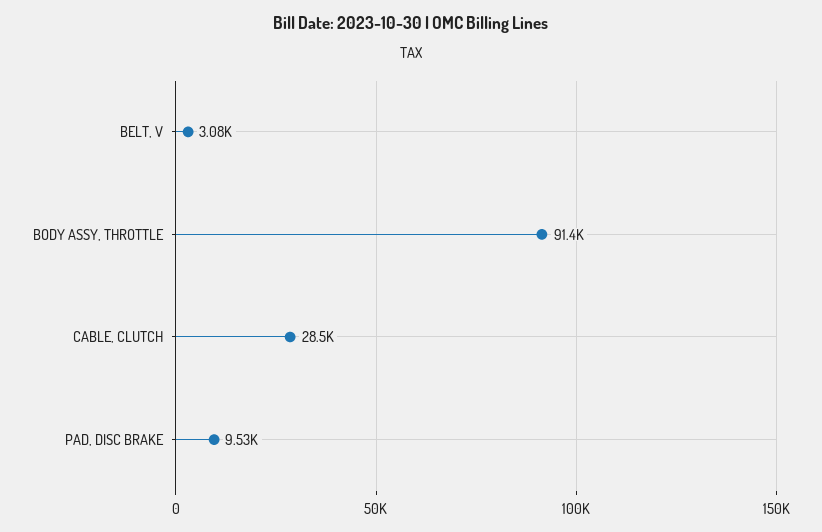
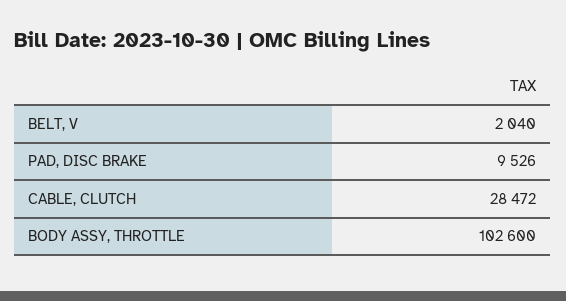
  {
-   "BELT, V": 3080,
+   "BELT, V": 2040,
-   "BODY ASSY, THROTTLE": 91400,
+   "BODY ASSY, THROTTLE": 102600,
    "CABLE, CLUTCH": 28472,
    "PAD, DISC BRAKE": 9526
  }

